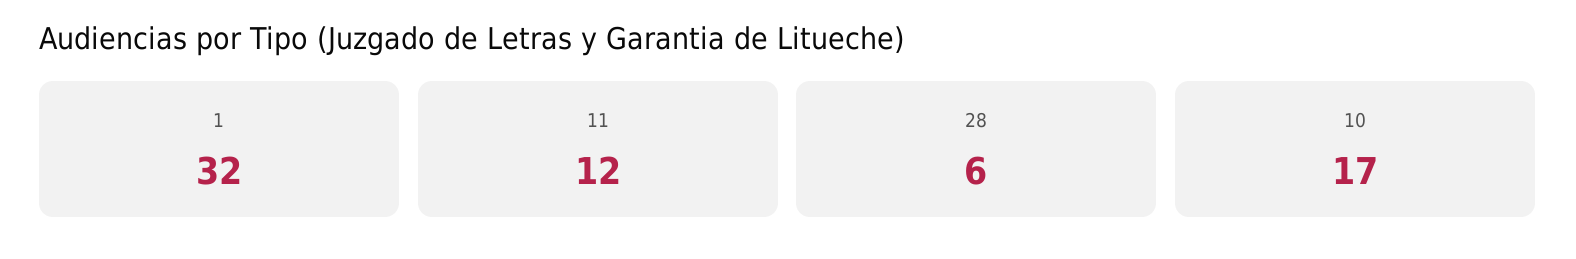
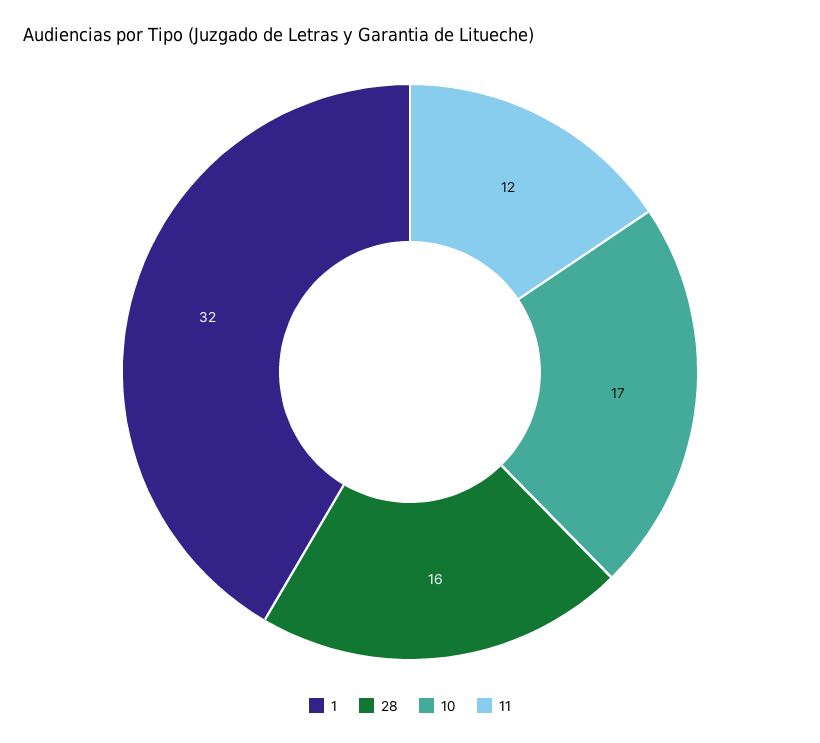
  {
    "1": 32,
    "11": 12,
-   "28": 6,
+   "28": 16,
    "10": 17
  }

